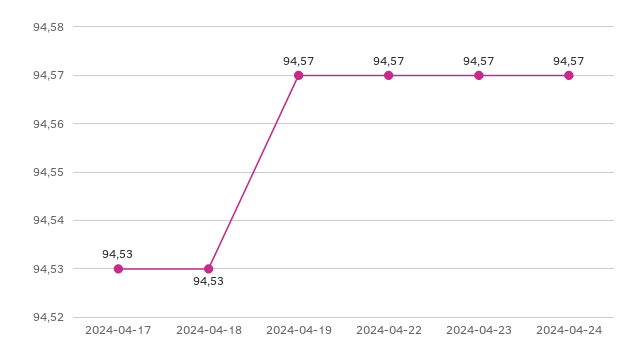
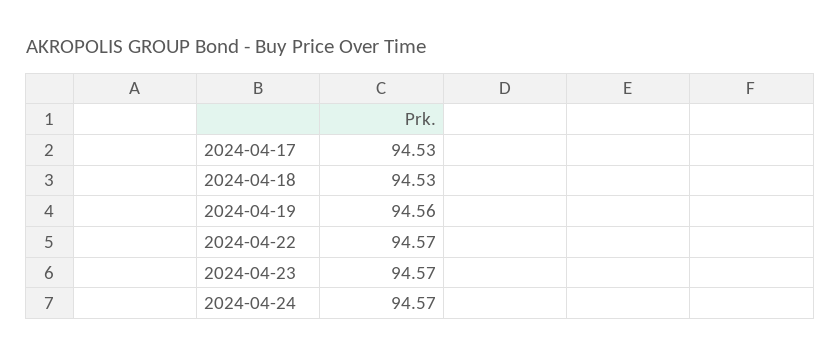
  {
    "2024-04-17": 94.53,
    "2024-04-18": 94.53,
-   "2024-04-19": 94.57,
+   "2024-04-19": 94.56,
    "2024-04-22": 94.57,
    "2024-04-23": 94.57,
    "2024-04-24": 94.57
  }

